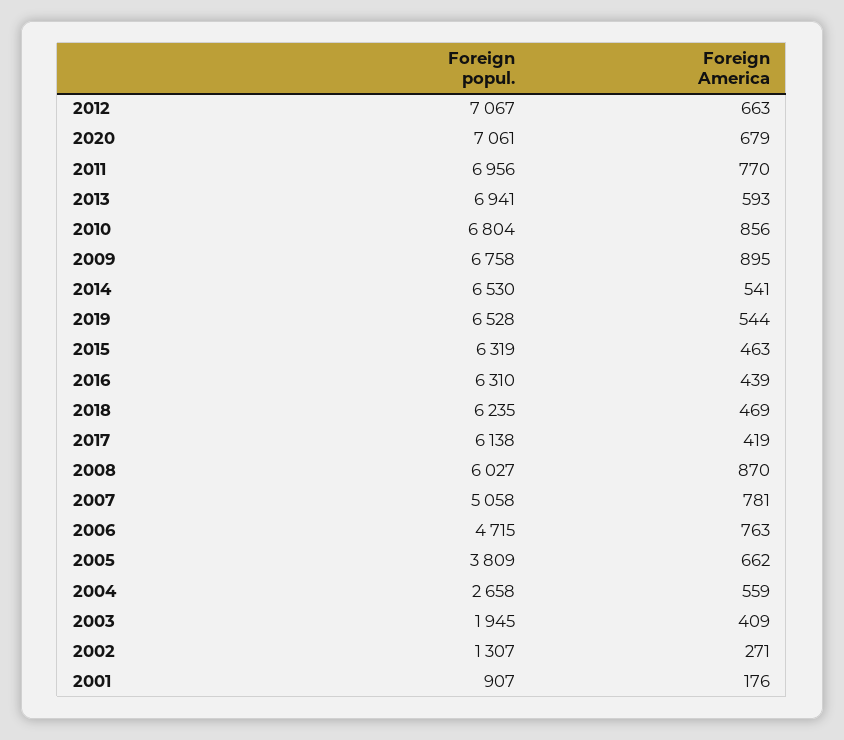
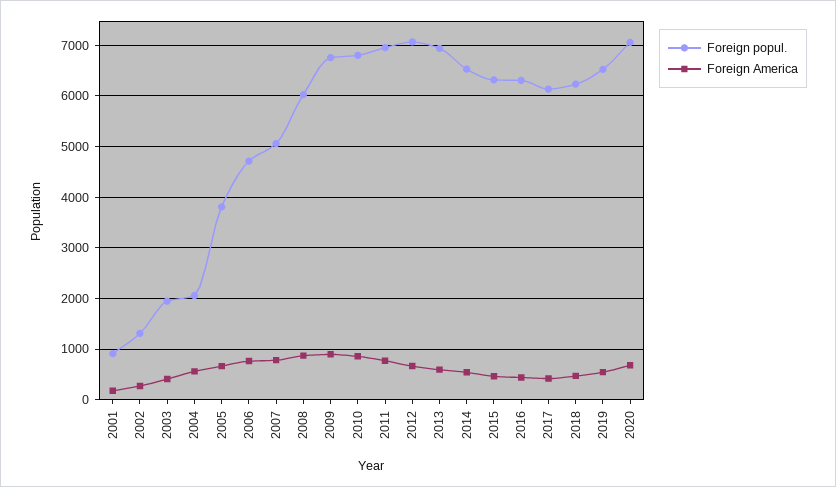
  {
    "Foreign popul.": {
      "2012": 7067,
      "2020": 7061,
      "2011": 6956,
      "2013": 6941,
      "2010": 6804,
      "2009": 6758,
      "2014": 6530,
      "2019": 6528,
      "2015": 6319,
      "2016": 6310,
      "2018": 6235,
      "2017": 6138,
      "2008": 6027,
      "2007": 5058,
      "2006": 4715,
      "2005": 3809,
-     "2004": 2658,
+     "2004": 2000,
      "2003": 1945,
      "2002": 1307,
      "2001": 907
    },
    "Foreign America": {
      "2012": 663,
      "2020": 679,
      "2011": 770,
      "2013": 593,
      "2010": 856,
      "2009": 895,
      "2014": 541,
      "2019": 544,
      "2015": 463,
      "2016": 439,
      "2018": 469,
      "2017": 419,
      "2008": 870,
      "2007": 781,
      "2006": 763,
      "2005": 662,
      "2004": 559,
      "2003": 409,
      "2002": 271,
      "2001": 176
    }
  }

